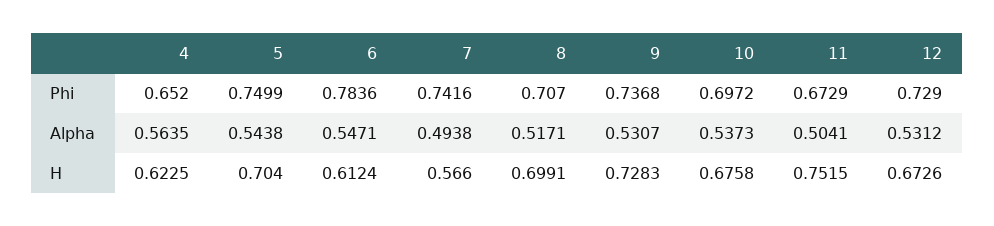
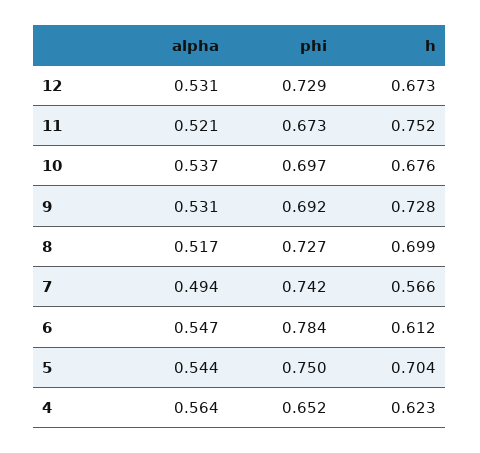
  {
    "4": {
      "Phi": 0.652,
      "Alpha": 0.5635,
      "H": 0.6225
    },
    "5": {
      "Phi": 0.7499,
      "Alpha": 0.5438,
      "H": 0.704
    },
    "6": {
      "Phi": 0.7836,
      "Alpha": 0.5471,
      "H": 0.6124
    },
    "7": {
      "Phi": 0.7416,
      "Alpha": 0.4938,
      "H": 0.566
    },
    "8": {
-     "Phi": 0.707,
+     "Phi": 0.727,
      "Alpha": 0.5171,
      "H": 0.6991
    },
    "9": {
-     "Phi": 0.7368,
+     "Phi": 0.692,
      "Alpha": 0.5307,
      "H": 0.7283
    },
    "10": {
      "Phi": 0.6972,
      "Alpha": 0.5373,
      "H": 0.6758
    },
    "11": {
      "Phi": 0.6729,
-     "Alpha": 0.5041,
+     "Alpha": 0.521,
      "H": 0.7515
    },
    "12": {
      "Phi": 0.729,
      "Alpha": 0.5312,
      "H": 0.6726
    }
  }

